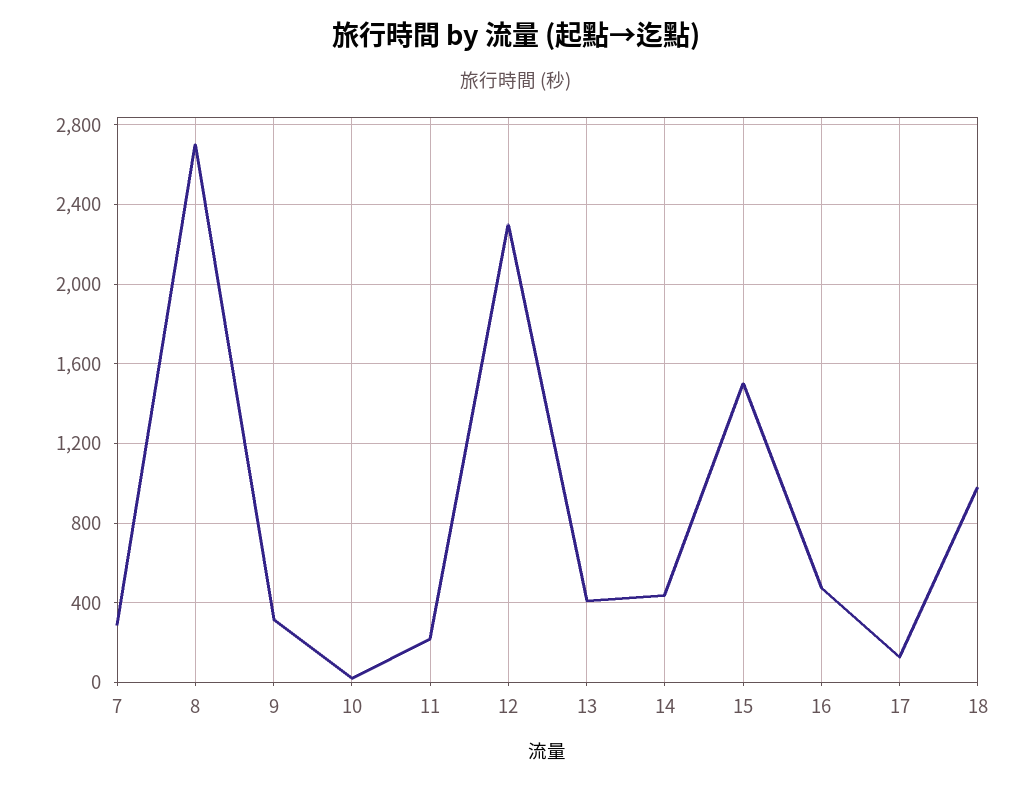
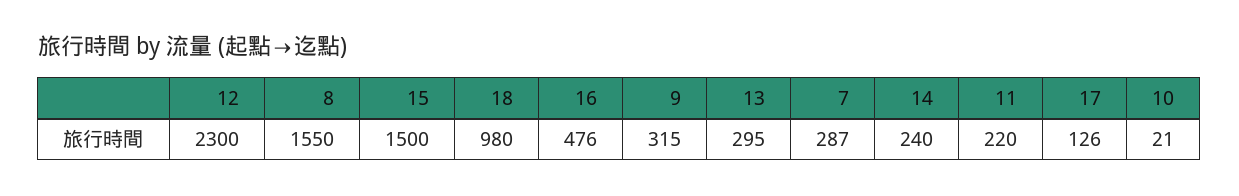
  {
    "7": 287,
-   "8": 2700,
+   "8": 1550,
    "9": 315,
    "10": 21,
    "11": 220,
    "12": 2300,
-   "13": 400,
+   "13": 295,
-   "14": 450,
+   "14": 240,
    "15": 1500,
    "16": 476,
    "17": 126,
    "18": 980
  }

